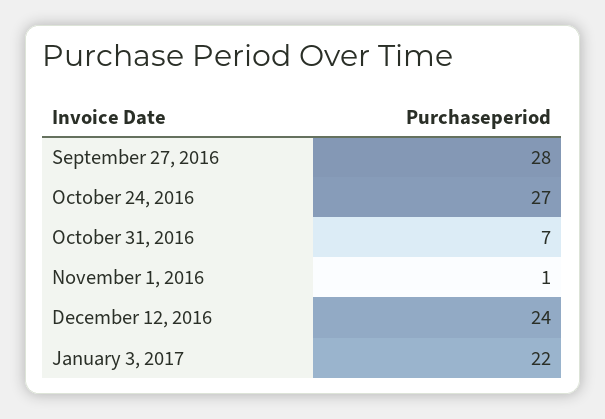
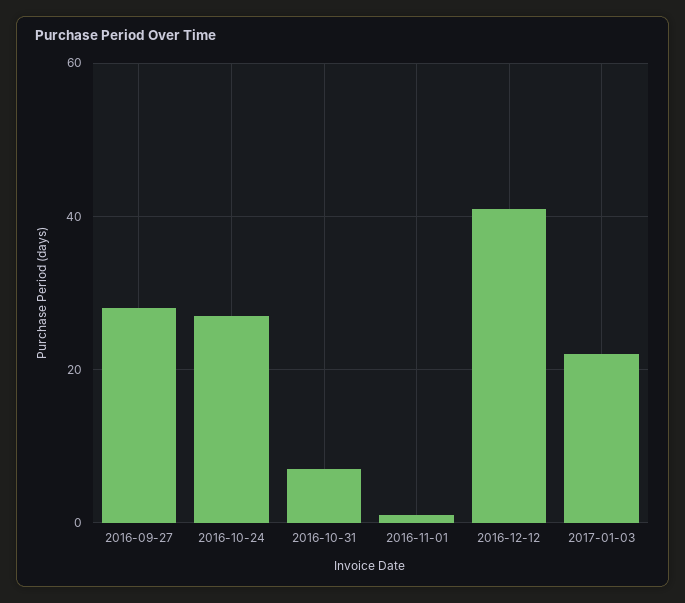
  {
    "September 27, 2016": 28,
    "October 24, 2016": 27,
    "October 31, 2016": 7,
    "November 1, 2016": 1,
-   "December 12, 2016": 24,
+   "December 12, 2016": 40,
    "January 3, 2017": 22
  }

